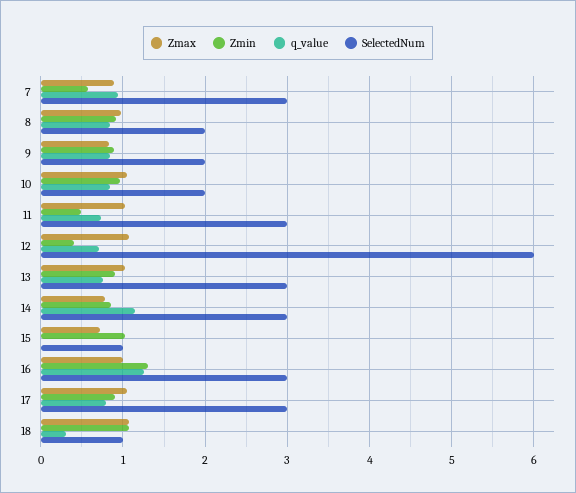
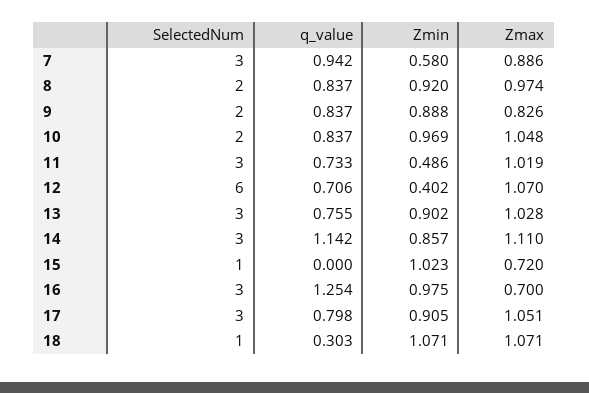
  {
    "Zmax": {
      "7": 0.886,
      "8": 0.974,
      "9": 0.826,
      "10": 1.048,
      "11": 1.019,
      "12": 1.07,
      "13": 1.028,
-     "14": 0.8,
+     "14": 1.11,
      "15": 0.72,
-     "16": 1,
+     "16": 0.7,
      "17": 1.051,
      "18": 1.071
    },
    "Zmin": {
      "7": 0.58,
      "8": 0.92,
      "9": 0.888,
      "10": 0.969,
      "11": 0.486,
      "12": 0.402,
      "13": 0.902,
      "14": 0.857,
      "15": 1.023,
-     "16": 1.3,
+     "16": 0.975,
      "17": 0.905,
      "18": 1.071
    },
    "q_value": {
      "7": 0.942,
      "8": 0.837,
      "9": 0.837,
      "10": 0.837,
      "11": 0.733,
      "12": 0.706,
      "13": 0.755,
      "14": 1.142,
      "15": 0,
      "16": 1.254,
      "17": 0.798,
      "18": 0.303
    },
    "SelectedNum": {
      "7": 3,
      "8": 2,
      "9": 2,
      "10": 2,
      "11": 3,
      "12": 6,
      "13": 3,
      "14": 3,
      "15": 1,
      "16": 3,
      "17": 3,
      "18": 1
    }
  }

